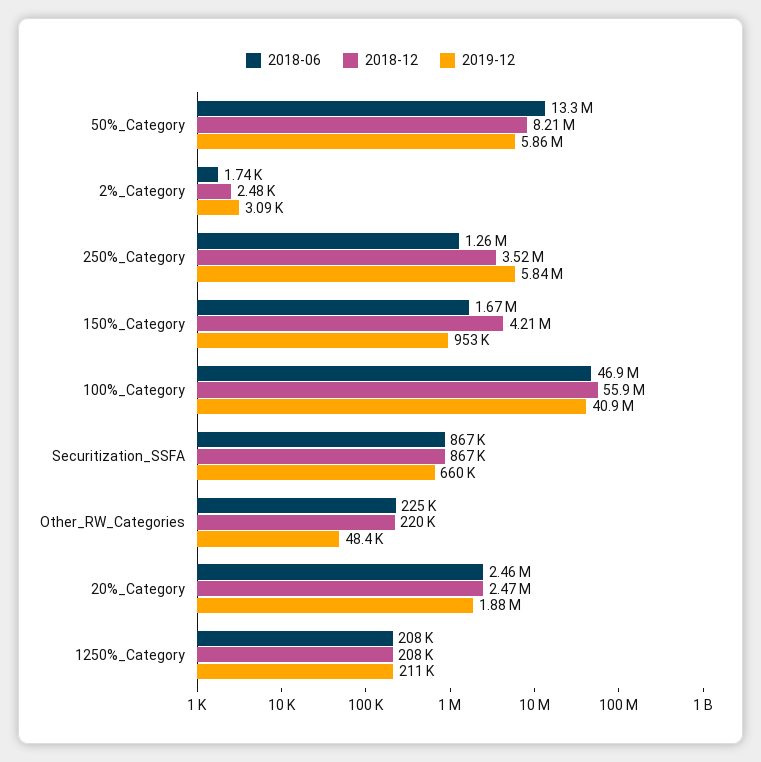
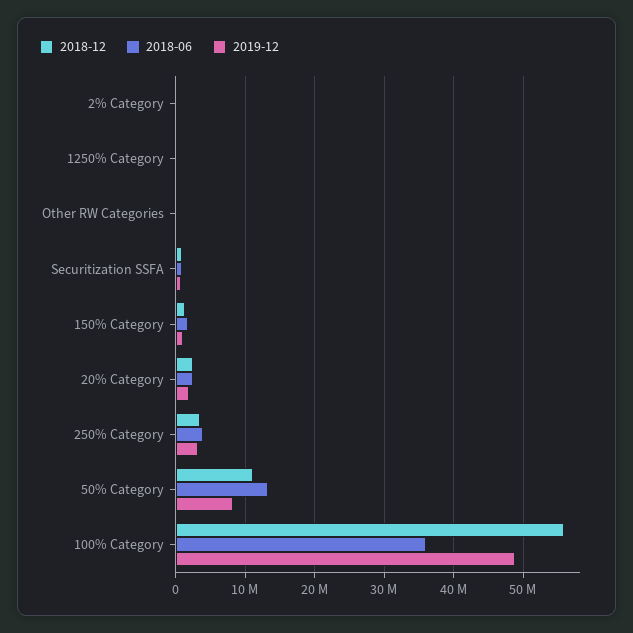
  {
    "2018-06": {
      "50%_Category": 13300000,
      "2%_Category": 1740,
-     "250%_Category": 1260000,
+     "250%_Category": 4000000,
      "150%_Category": 1670000,
-     "100%_Category": 46900000,
+     "100%_Category": 36000000,
      "Securitization_SSFA": 867000,
      "Other_RW_Categories": 225000,
      "20%_Category": 2460000,
      "1250%_Category": 208000
    },
    "2018-12": {
-     "50%_Category": 8210000,
+     "50%_Category": 11000000,
      "2%_Category": 2480,
      "250%_Category": 3520000,
-     "150%_Category": 4210000,
+     "150%_Category": 1000000,
      "100%_Category": 55900000,
      "Securitization_SSFA": 867000,
      "Other_RW_Categories": 220000,
      "20%_Category": 2470000,
      "1250%_Category": 208000
    },
    "2019-12": {
-     "50%_Category": 5860000,
+     "50%_Category": 8000000,
      "2%_Category": 3090,
-     "250%_Category": 5840000,
+     "250%_Category": 3000000,
      "150%_Category": 953000,
-     "100%_Category": 40900000,
+     "100%_Category": 49000000,
      "Securitization_SSFA": 660000,
      "Other_RW_Categories": 48400,
      "20%_Category": 1880000,
      "1250%_Category": 211000
    }
  }

